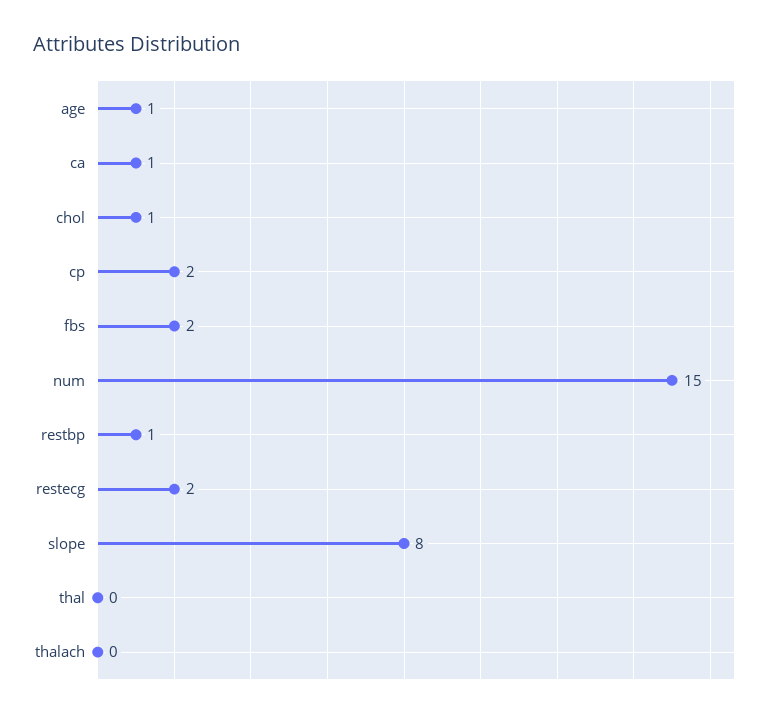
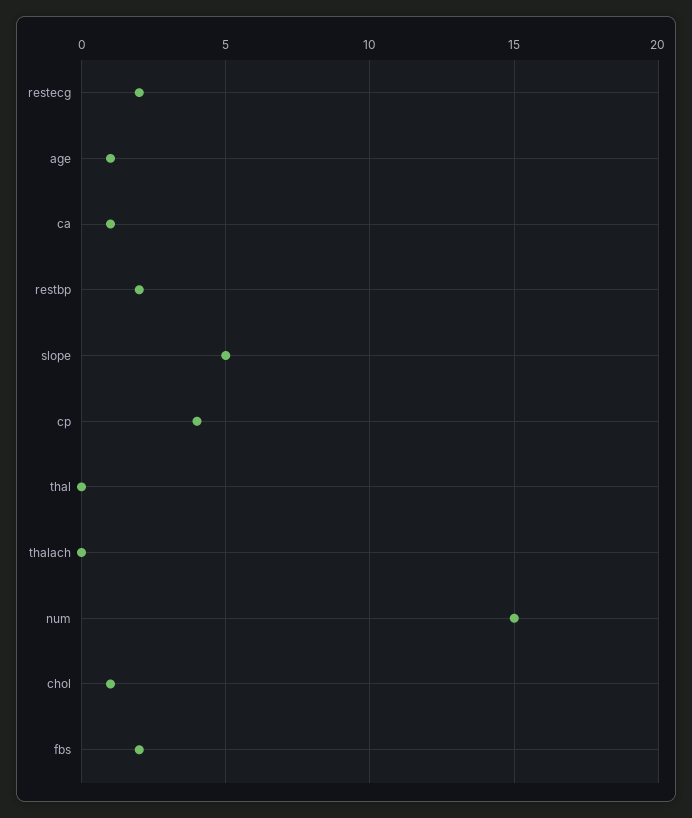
  {
    "age": 1,
    "ca": 1,
    "chol": 1,
-   "cp": 2,
+   "cp": 4,
    "fbs": 2,
    "num": 15,
-   "restbp": 1,
+   "restbp": 2,
    "restecg": 2,
-   "slope": 8,
+   "slope": 5,
    "thal": 0,
    "thalach": 0
  }

